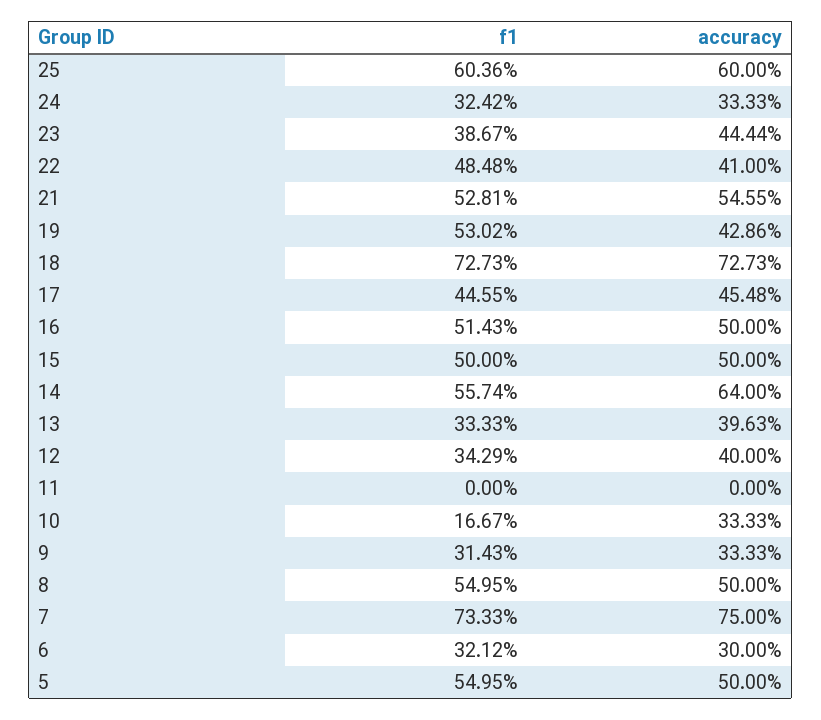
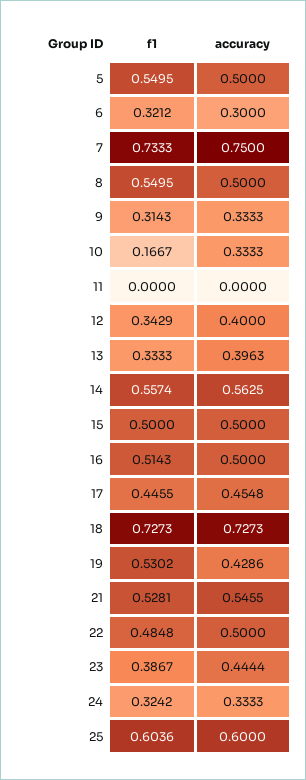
  {
    "f1": {
      "25": 0.6036,
      "24": 0.3242,
      "23": 0.3867,
      "22": 0.4848,
      "21": 0.5281,
      "19": 0.5302,
      "18": 0.7273,
      "17": 0.4455,
      "16": 0.5143,
      "15": 0.5,
      "14": 0.5574,
      "13": 0.3333,
      "12": 0.3429,
      "11": 0,
      "10": 0.1667,
      "9": 0.3143,
      "8": 0.5495,
      "7": 0.7333,
      "6": 0.3212,
      "5": 0.5495
    },
    "accuracy": {
      "25": 0.6,
      "24": 0.3333,
      "23": 0.4444,
-     "22": 0.41,
+     "22": 0.5,
      "21": 0.5455,
      "19": 0.4286,
      "18": 0.7273,
      "17": 0.4548,
      "16": 0.5,
      "15": 0.5,
-     "14": 0.64,
+     "14": 0.5625,
      "13": 0.3963,
      "12": 0.4,
      "11": 0,
      "10": 0.3333,
      "9": 0.3333,
      "8": 0.5,
      "7": 0.75,
      "6": 0.3,
      "5": 0.5
    }
  }

